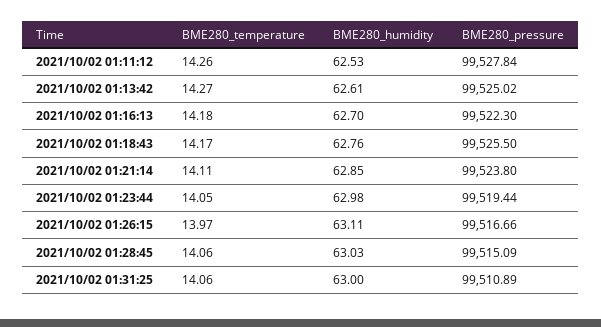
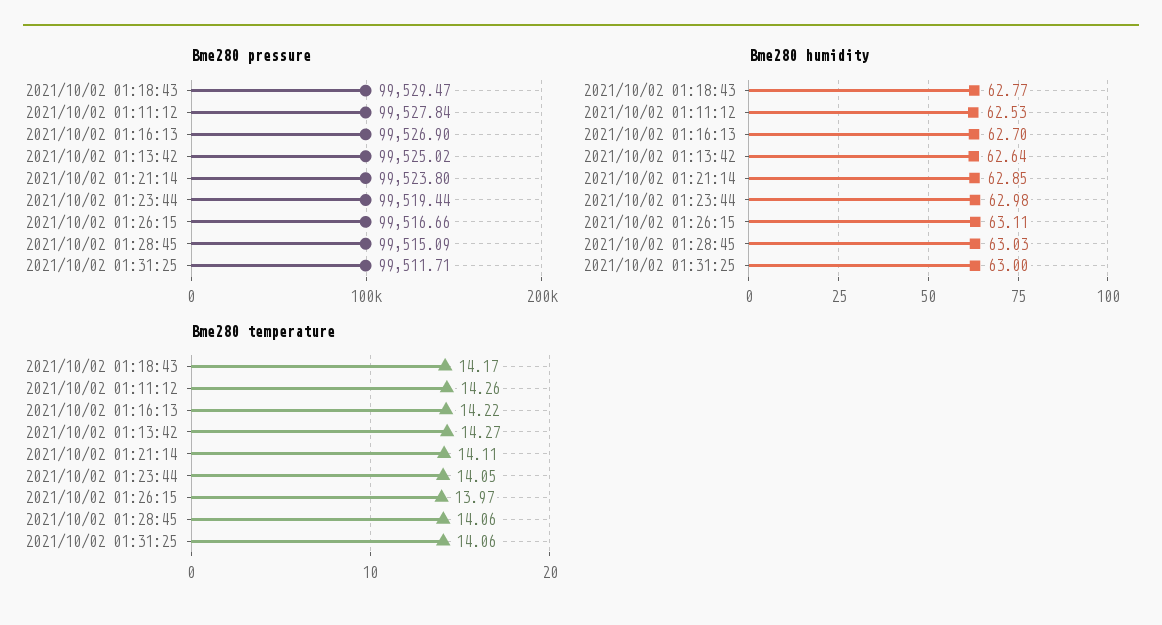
  {
    "BME280_temperature": {
      "2021/10/02 01:11:12": 14.26,
      "2021/10/02 01:13:42": 14.27,
-     "2021/10/02 01:16:13": 14.18,
+     "2021/10/02 01:16:13": 14.22,
      "2021/10/02 01:18:43": 14.17,
      "2021/10/02 01:21:14": 14.11,
      "2021/10/02 01:23:44": 14.05,
      "2021/10/02 01:26:15": 13.97,
      "2021/10/02 01:28:45": 14.06,
      "2021/10/02 01:31:25": 14.06
    },
    "BME280_humidity": {
      "2021/10/02 01:11:12": 62.53,
-     "2021/10/02 01:13:42": 62.61,
+     "2021/10/02 01:13:42": 62.64,
      "2021/10/02 01:16:13": 62.7,
-     "2021/10/02 01:18:43": 62.76,
+     "2021/10/02 01:18:43": 62.77,
      "2021/10/02 01:21:14": 62.85,
      "2021/10/02 01:23:44": 62.98,
      "2021/10/02 01:26:15": 63.11,
      "2021/10/02 01:28:45": 63.03,
      "2021/10/02 01:31:25": 63
    },
    "BME280_pressure": {
      "2021/10/02 01:11:12": 99527.84,
      "2021/10/02 01:13:42": 99525.02,
-     "2021/10/02 01:16:13": 99522.3,
+     "2021/10/02 01:16:13": 99526.9,
-     "2021/10/02 01:18:43": 99525.5,
+     "2021/10/02 01:18:43": 99529.47,
      "2021/10/02 01:21:14": 99523.8,
      "2021/10/02 01:23:44": 99519.44,
      "2021/10/02 01:26:15": 99516.66,
      "2021/10/02 01:28:45": 99515.09,
-     "2021/10/02 01:31:25": 99510.89
+     "2021/10/02 01:31:25": 99511.71
    }
  }

